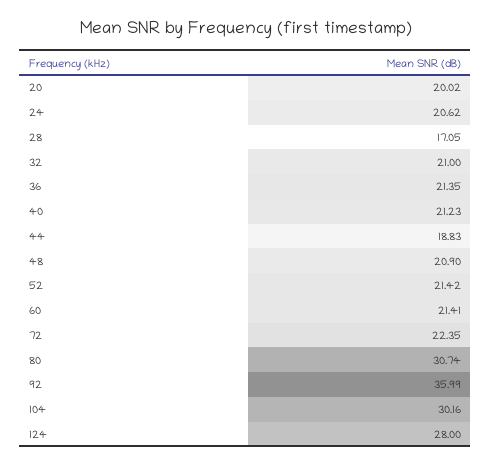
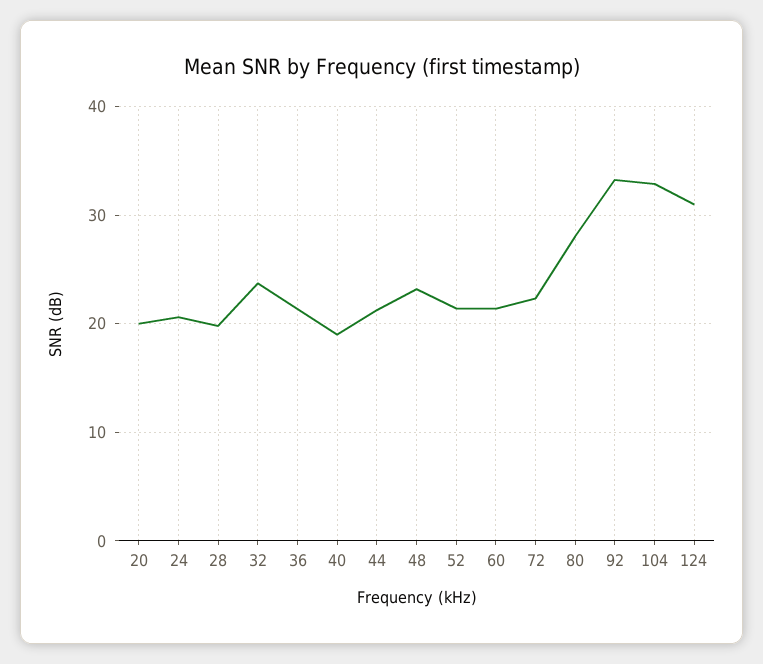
  {
    "20": 20.02,
    "24": 20.62,
-   "28": 17.05,
+   "28": 20,
-   "32": 21,
+   "32": 24,
    "36": 21.35,
-   "40": 21.23,
+   "40": 19,
-   "44": 18.83,
+   "44": 21,
-   "48": 20.9,
+   "48": 23,
    "52": 21.42,
    "60": 21.41,
    "72": 22.35,
-   "80": 30.74,
+   "80": 28,
-   "92": 35.99,
+   "92": 33,
-   "104": 30.16,
+   "104": 33,
-   "124": 28
+   "124": 31
  }

